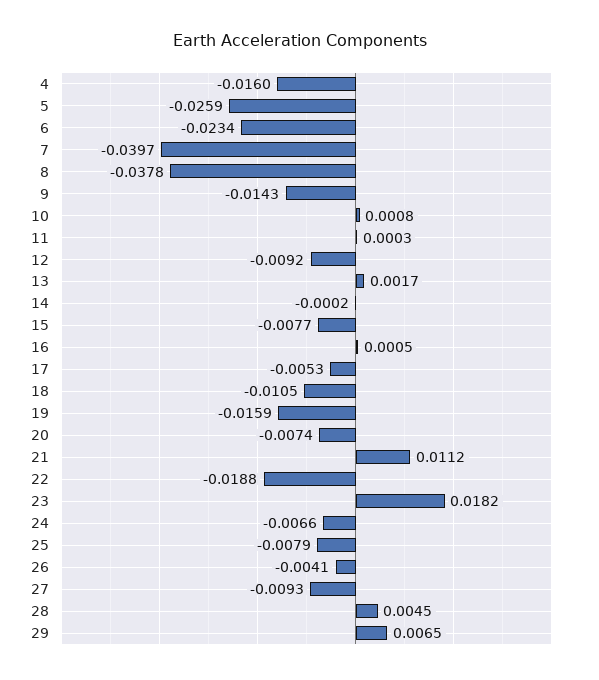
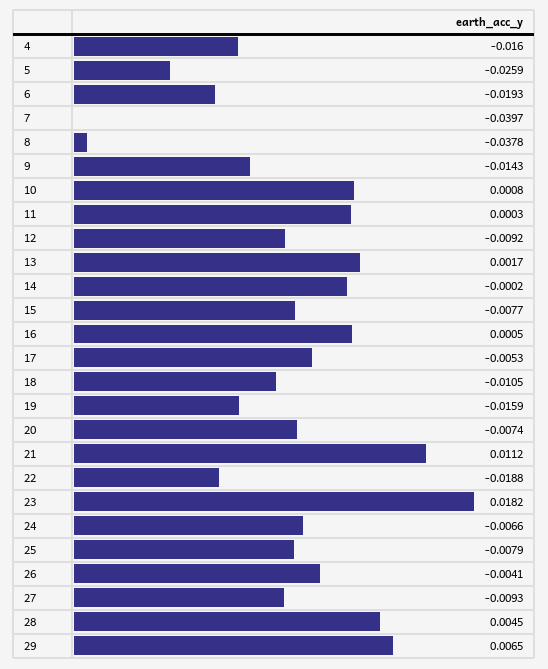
  {
    "4": -0.016,
    "5": -0.0259,
-   "6": -0.0234,
+   "6": -0.0193,
    "7": -0.0397,
    "8": -0.0378,
    "9": -0.0143,
    "10": 0.0008,
    "11": 0.0003,
    "12": -0.0092,
    "13": 0.0017,
    "14": -0.0002,
    "15": -0.0077,
    "16": 0.0005,
    "17": -0.0053,
    "18": -0.0105,
    "19": -0.0159,
    "20": -0.0074,
    "21": 0.0112,
    "22": -0.0188,
    "23": 0.0182,
    "24": -0.0066,
    "25": -0.0079,
    "26": -0.0041,
    "27": -0.0093,
    "28": 0.0045,
    "29": 0.0065
  }

